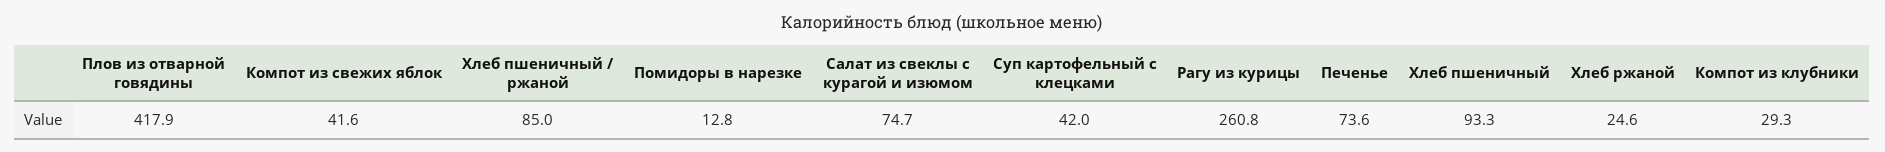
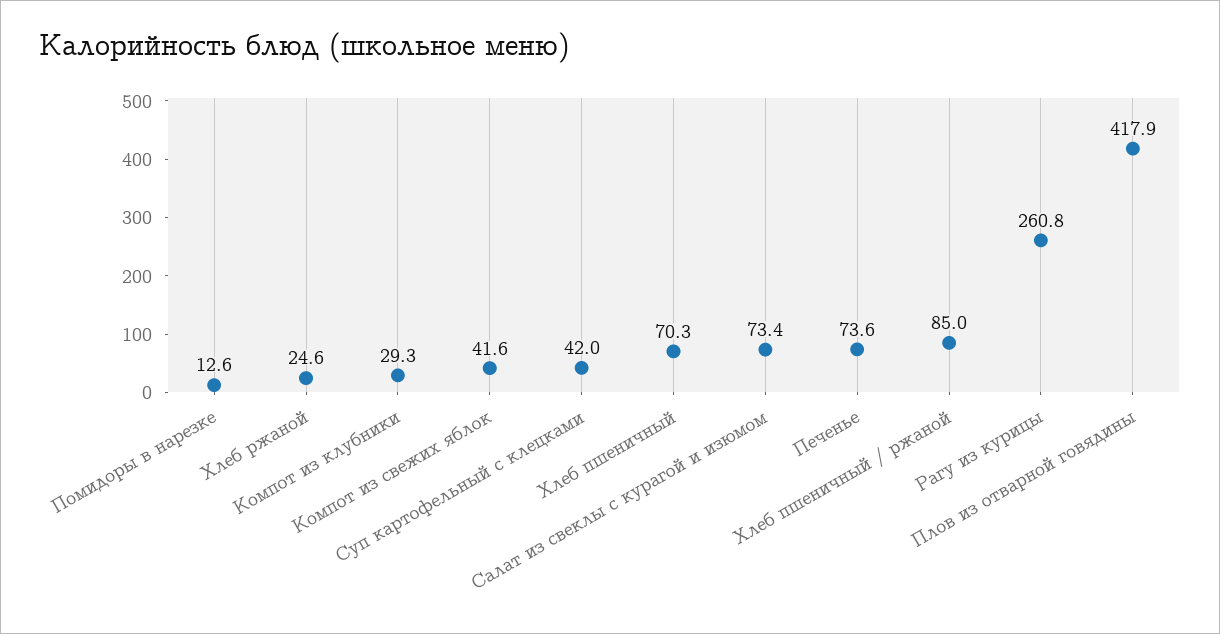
  {
    "Плов из отварной говядины": 417.9,
    "Компот из свежих яблок": 41.6,
    "Хлеб пшеничный / ржаной": 85,
-   "Помидоры в нарезке": 12.8,
+   "Помидоры в нарезке": 12.6,
-   "Салат из свеклы с курагой и изюмом": 74.7,
+   "Салат из свеклы с курагой и изюмом": 73.4,
    "Суп картофельный с клецками": 42,
    "Рагу из курицы": 260.8,
    "Печенье": 73.6,
-   "Хлеб пшеничный": 93.3,
+   "Хлеб пшеничный": 70.3,
    "Хлеб ржаной": 24.6,
    "Компот из клубники": 29.3
  }

